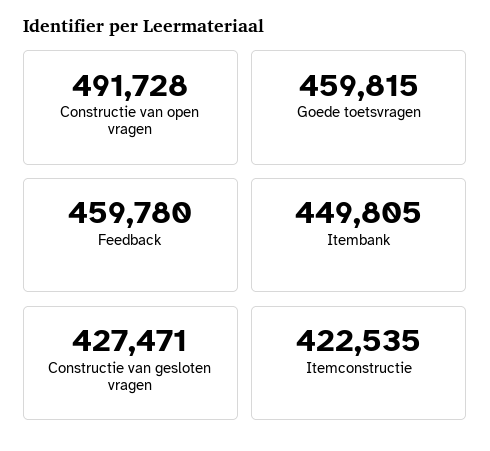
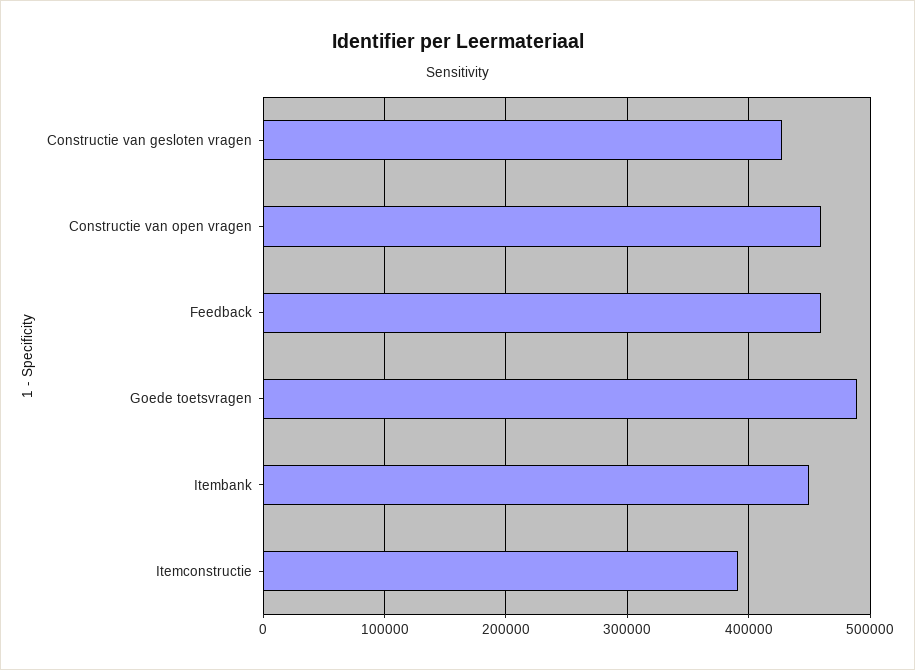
  {
-   "Constructie van open vragen": 491728,
+   "Constructie van open vragen": 460000,
-   "Goede toetsvragen": 459815,
+   "Goede toetsvragen": 490000,
    "Feedback": 459780,
    "Itembank": 449805,
    "Constructie van gesloten vragen": 427471,
-   "Itemconstructie": 422535
+   "Itemconstructie": 390000
  }

